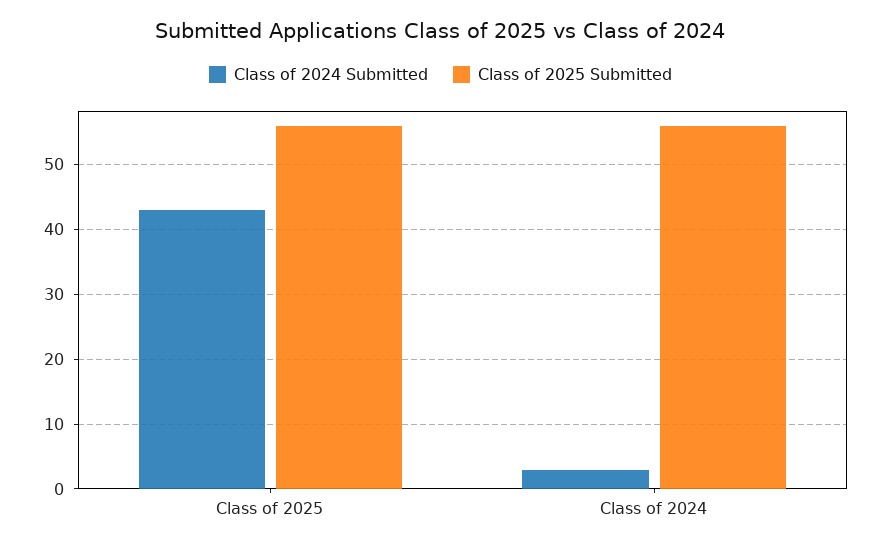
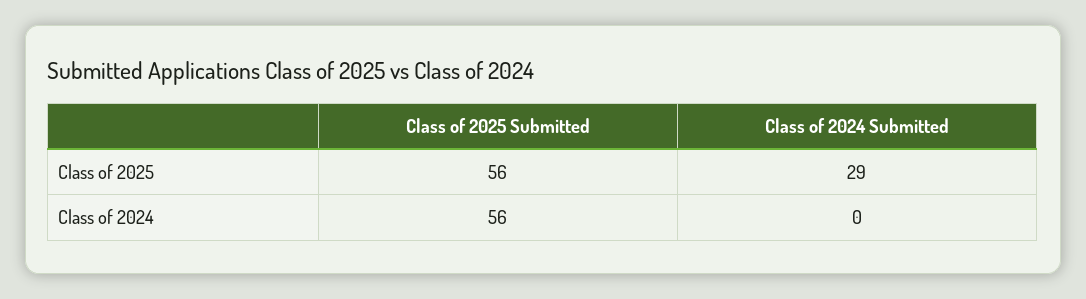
  {
    "Class of 2024 Submitted": {
-     "Class of 2025": 43,
+     "Class of 2025": 29,
-     "Class of 2024": 3
+     "Class of 2024": 0
    },
    "Class of 2025 Submitted": {
      "Class of 2025": 56,
      "Class of 2024": 56
    }
  }

